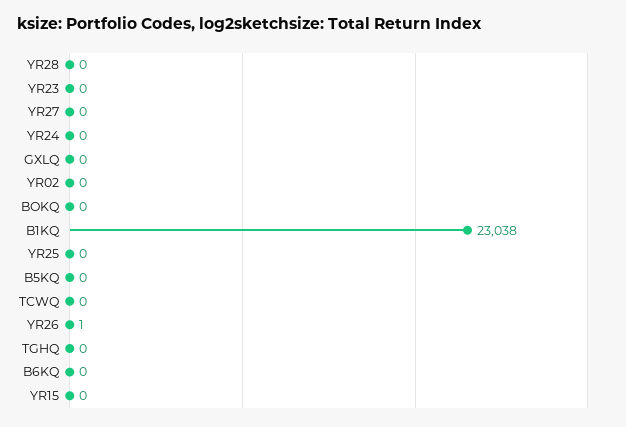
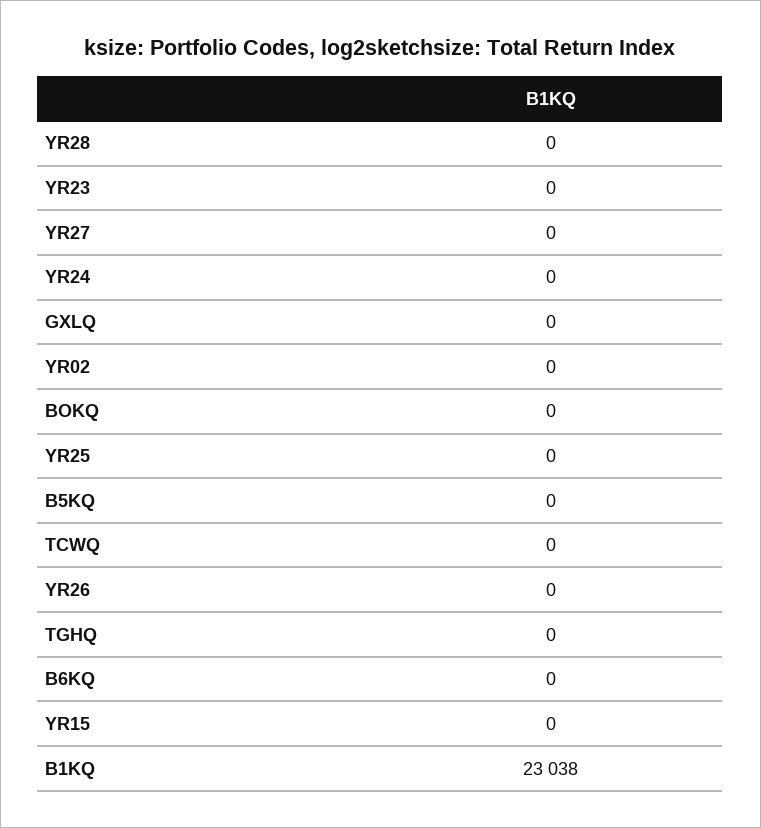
  {
    "YR28": 0,
    "YR23": 0,
    "YR27": 0,
    "YR24": 0,
    "GXLQ": 0,
    "YR02": 0,
    "BOKQ": 0,
    "B1KQ": 23038,
    "YR25": 0,
    "B5KQ": 0,
    "TCWQ": 0,
-   "YR26": 1,
+   "YR26": 0,
    "TGHQ": 0,
    "B6KQ": 0,
    "YR15": 0
  }

